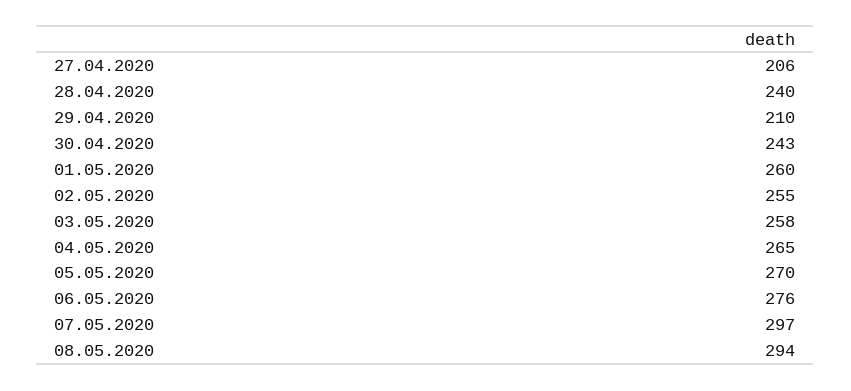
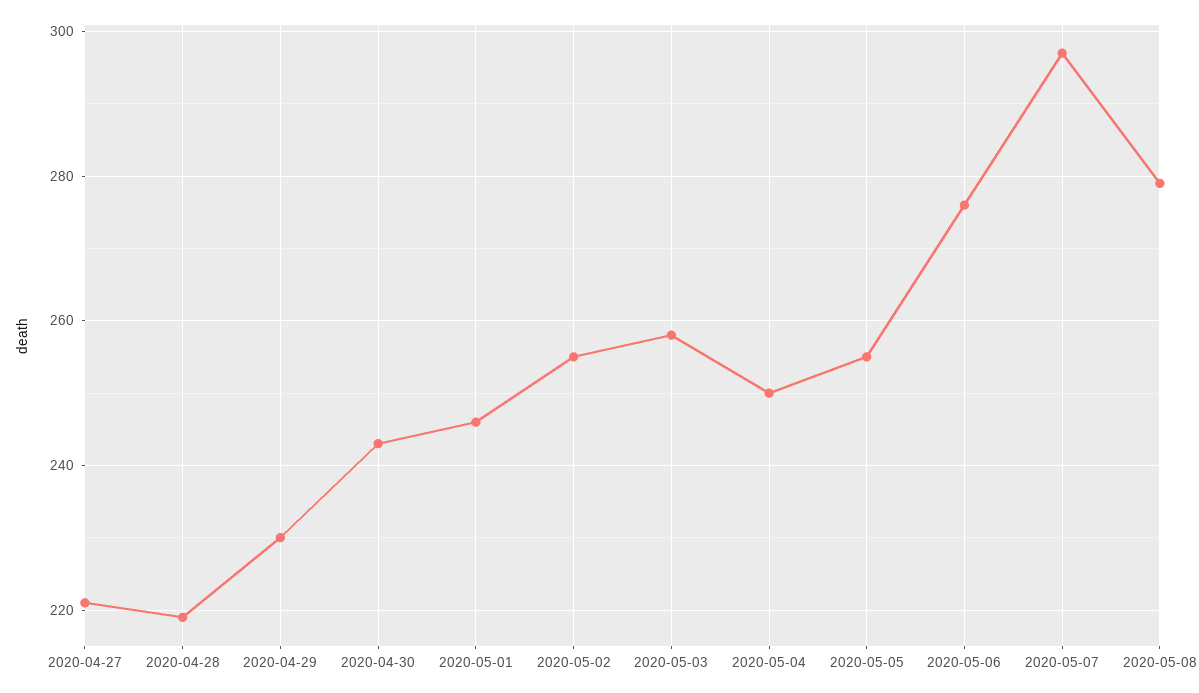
  {
-   "27.04.2020": 206,
+   "27.04.2020": 220,
-   "28.04.2020": 240,
+   "28.04.2020": 220,
-   "29.04.2020": 210,
+   "29.04.2020": 230,
    "30.04.2020": 243,
-   "01.05.2020": 260,
+   "01.05.2020": 245,
    "02.05.2020": 255,
    "03.05.2020": 258,
-   "04.05.2020": 265,
+   "04.05.2020": 250,
-   "05.05.2020": 270,
+   "05.05.2020": 255,
    "06.05.2020": 276,
    "07.05.2020": 297,
-   "08.05.2020": 294
+   "08.05.2020": 280
  }

